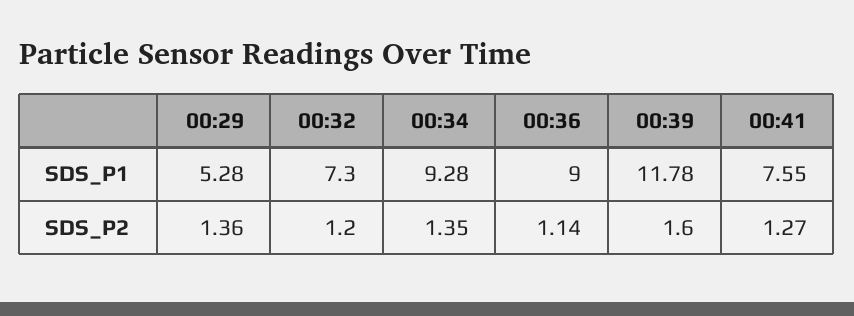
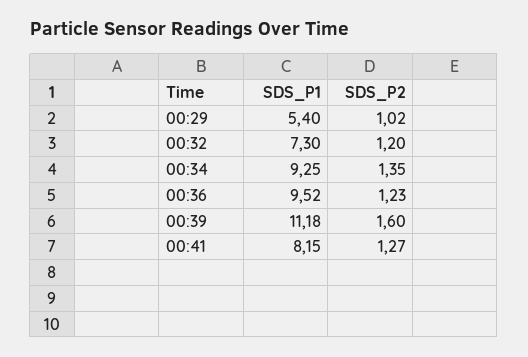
  {
    "00:29": {
-     "SDS_P1": 5.28,
+     "SDS_P1": 5.4,
-     "SDS_P2": 1.36
+     "SDS_P2": 1.02
    },
    "00:32": {
      "SDS_P1": 7.3,
      "SDS_P2": 1.2
    },
    "00:34": {
-     "SDS_P1": 9.28,
+     "SDS_P1": 9.25,
      "SDS_P2": 1.35
    },
    "00:36": {
-     "SDS_P1": 9,
+     "SDS_P1": 9.52,
-     "SDS_P2": 1.14
+     "SDS_P2": 1.23
    },
    "00:39": {
-     "SDS_P1": 11.78,
+     "SDS_P1": 11.18,
      "SDS_P2": 1.6
    },
    "00:41": {
-     "SDS_P1": 7.55,
+     "SDS_P1": 8.15,
      "SDS_P2": 1.27
    }
  }

